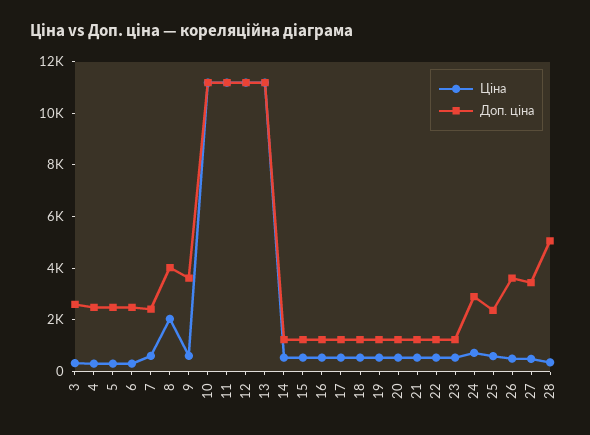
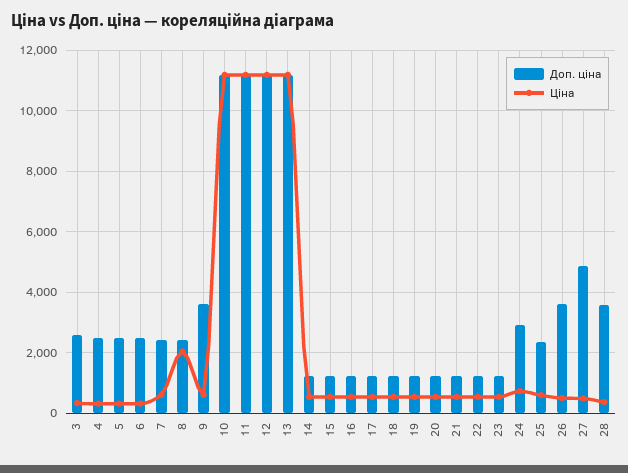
  {
    "Ціна": {
      "3": 400,
      "4": 400,
      "5": 400,
      "6": 400,
      "7": 600,
      "8": 2000,
      "9": 600,
      "10": 11200,
      "11": 11200,
      "12": 11200,
      "13": 11200,
      "14": 600,
      "15": 600,
      "16": 600,
      "17": 600,
      "18": 600,
      "19": 600,
      "20": 600,
      "21": 600,
      "22": 600,
      "23": 600,
      "24": 800,
      "25": 600,
      "26": 400,
      "27": 400,
      "28": 400
    },
    "Доп. ціна": {
      "3": 2600,
      "4": 2400,
      "5": 2400,
      "6": 2400,
      "7": 2400,
-     "8": 4000,
+     "8": 2400,
      "9": 3600,
      "10": 11200,
      "11": 11200,
      "12": 11200,
      "13": 11200,
      "14": 1200,
      "15": 1200,
      "16": 1200,
      "17": 1200,
      "18": 1200,
      "19": 1200,
      "20": 1200,
      "21": 1200,
      "22": 1200,
      "23": 1200,
      "24": 2800,
      "25": 2400,
      "26": 3600,
-     "27": 3500,
+     "27": 4800,
-     "28": 5000
+     "28": 3600
    }
  }

